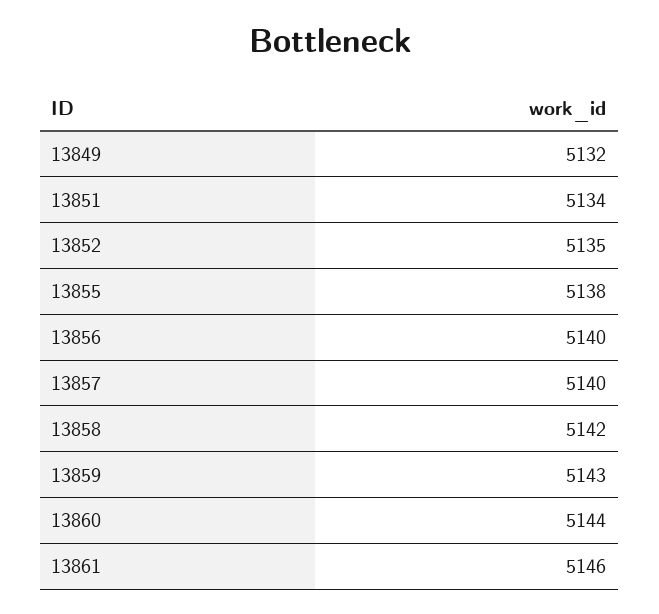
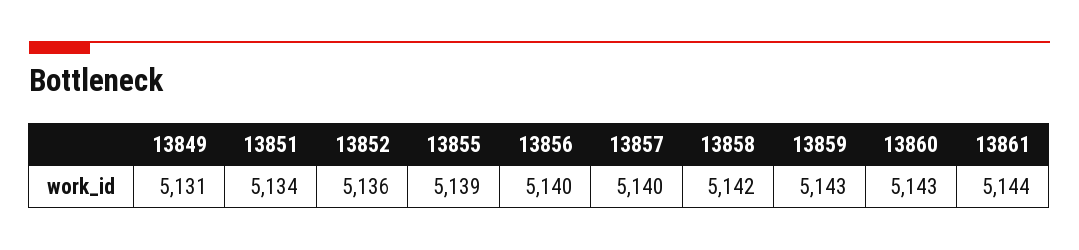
  {
-   "13849": 5132,
+   "13849": 5131,
    "13851": 5134,
-   "13852": 5135,
+   "13852": 5136,
-   "13855": 5138,
+   "13855": 5139,
    "13856": 5140,
    "13857": 5140,
    "13858": 5142,
    "13859": 5143,
-   "13860": 5144,
+   "13860": 5143,
-   "13861": 5146
+   "13861": 5144
  }

